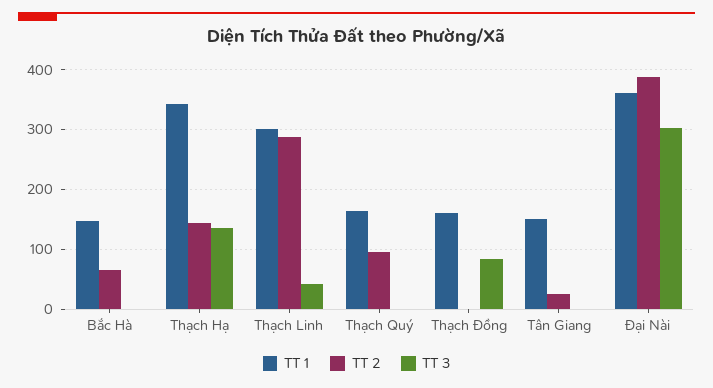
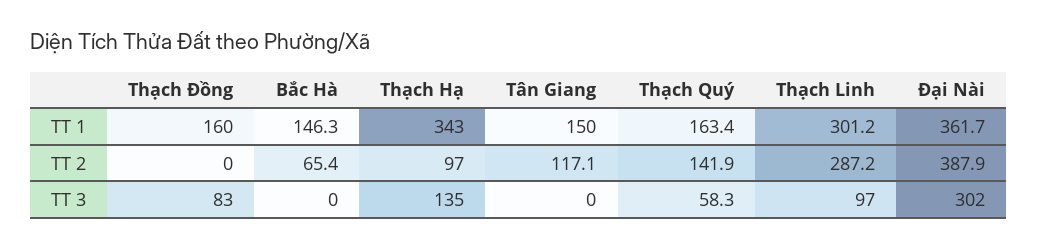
  {
    "TT 1": {
      "Bắc Hà": 146.3,
      "Thạch Hạ": 343,
      "Thạch Linh": 301.2,
      "Thạch Quý": 163.4,
      "Thạch Đồng": 160,
      "Tân Giang": 150,
      "Đại Nài": 361.7
    },
    "TT 2": {
      "Bắc Hà": 65.4,
-     "Thạch Hạ": 140,
+     "Thạch Hạ": 97,
      "Thạch Linh": 287.2,
-     "Thạch Quý": 100,
+     "Thạch Quý": 141.9,
      "Thạch Đồng": 0,
-     "Tân Giang": 20,
+     "Tân Giang": 117.1,
      "Đại Nài": 387.9
    },
    "TT 3": {
      "Bắc Hà": 0,
      "Thạch Hạ": 135,
-     "Thạch Linh": 40,
+     "Thạch Linh": 97,
-     "Thạch Quý": 0,
+     "Thạch Quý": 58.3,
      "Thạch Đồng": 83,
      "Tân Giang": 0,
      "Đại Nài": 302
    }
  }

